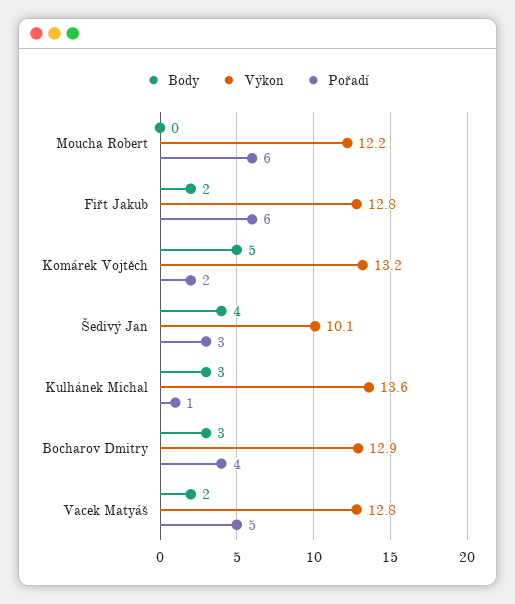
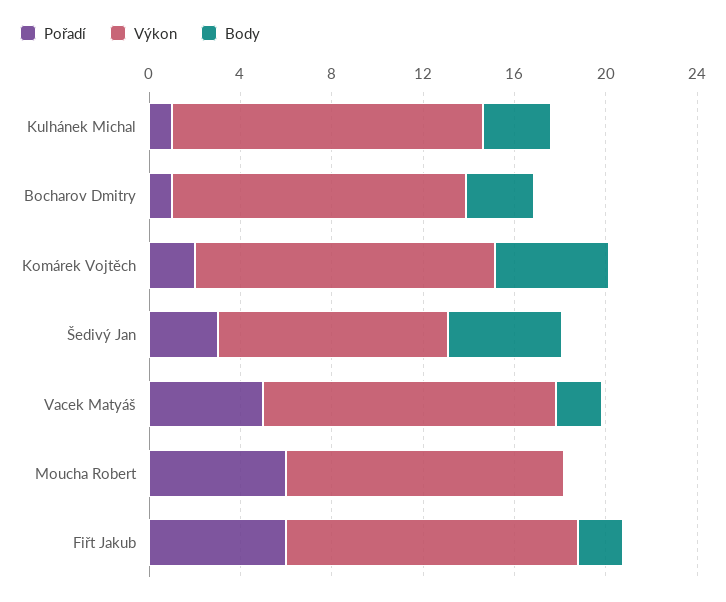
  {
    "Body": {
      "Moucha Robert": 0,
      "Fiřt Jakub": 2,
      "Komárek Vojtěch": 5,
-     "Šedivý Jan": 4,
+     "Šedivý Jan": 5,
      "Kulhánek Michal": 3,
      "Bocharov Dmitry": 3,
      "Vacek Matyáš": 2
    },
    "Výkon": {
      "Moucha Robert": 12.2,
      "Fiřt Jakub": 12.8,
      "Komárek Vojtěch": 13.2,
      "Šedivý Jan": 10.1,
      "Kulhánek Michal": 13.6,
      "Bocharov Dmitry": 12.9,
      "Vacek Matyáš": 12.8
    },
    "Pořadí": {
      "Moucha Robert": 6,
      "Fiřt Jakub": 6,
      "Komárek Vojtěch": 2,
      "Šedivý Jan": 3,
      "Kulhánek Michal": 1,
-     "Bocharov Dmitry": 4,
+     "Bocharov Dmitry": 1,
      "Vacek Matyáš": 5
    }
  }

